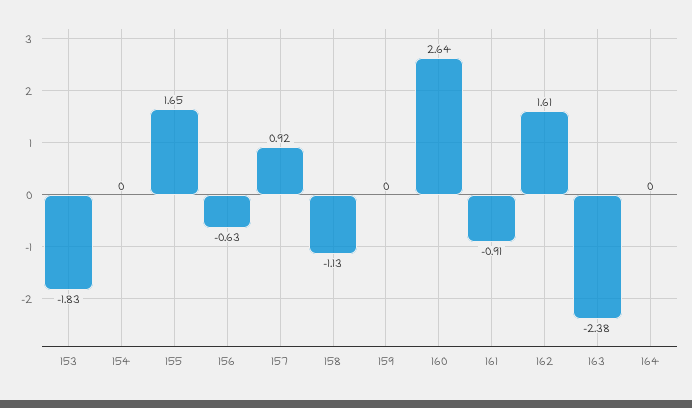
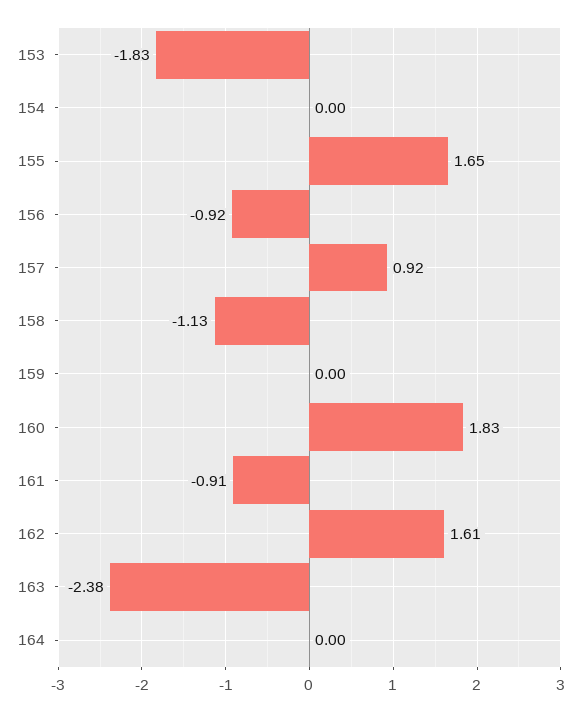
  {
    "153": -1.83,
    "154": 0,
    "155": 1.65,
-   "156": -0.63,
+   "156": -0.92,
    "157": 0.92,
    "158": -1.13,
    "159": 0,
-   "160": 2.64,
+   "160": 1.83,
    "161": -0.91,
    "162": 1.61,
    "163": -2.38,
    "164": 0
  }

